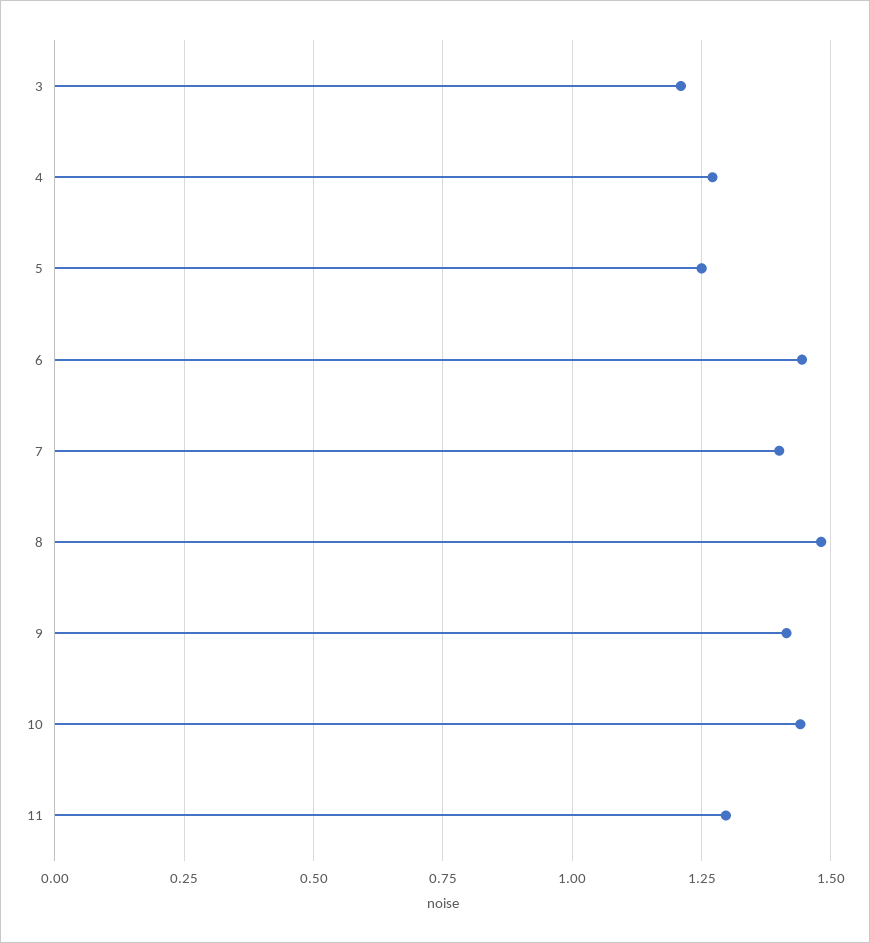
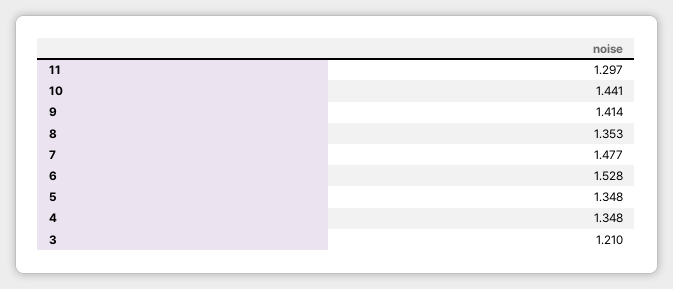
  {
    "3": 1.21,
-   "4": 1.275,
+   "4": 1.348,
-   "5": 1.25,
+   "5": 1.348,
-   "6": 1.45,
+   "6": 1.528,
-   "7": 1.4,
+   "7": 1.477,
-   "8": 1.475,
+   "8": 1.353,
    "9": 1.414,
    "10": 1.441,
    "11": 1.297
  }

